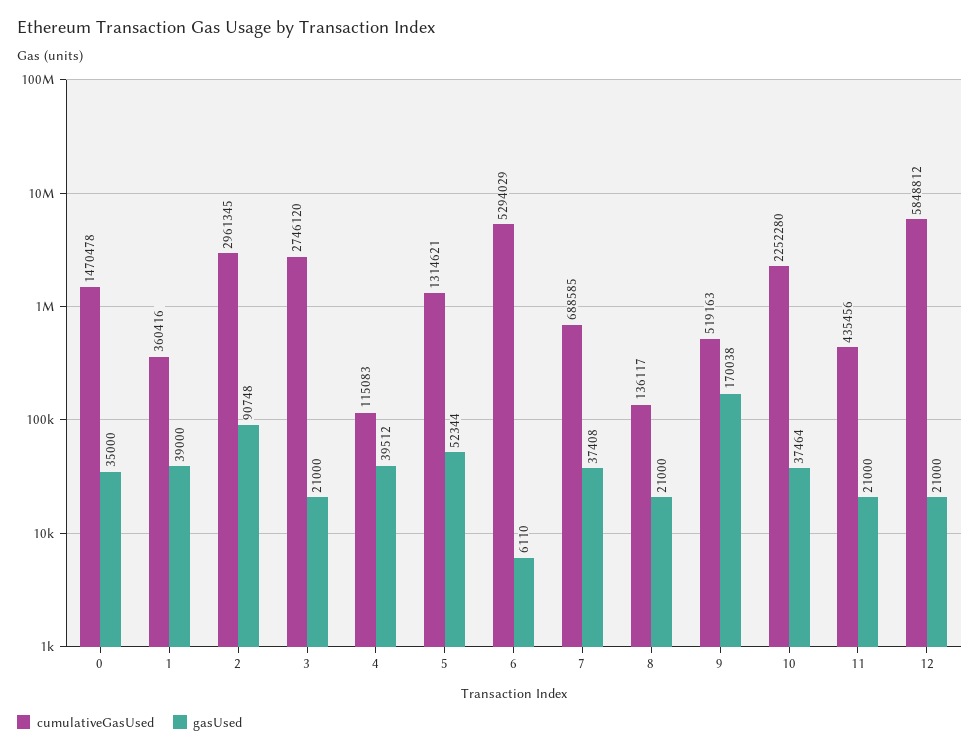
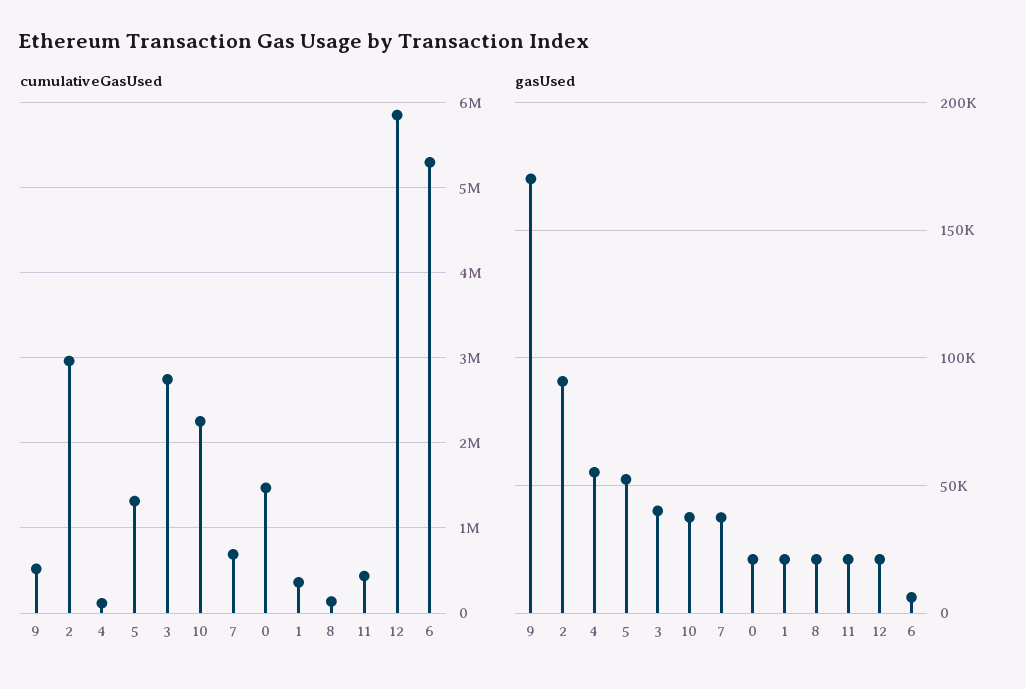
  {
    "cumulativeGasUsed": {
      "0": 1470478,
      "1": 360416,
      "2": 2961345,
      "3": 2746120,
      "4": 115083,
      "5": 1314621,
      "6": 5294029,
      "7": 688585,
      "8": 136117,
      "9": 519163,
      "10": 2252280,
      "11": 435456,
      "12": 5848812
    },
    "gasUsed": {
-     "0": 35000,
+     "0": 20000,
-     "1": 39000,
+     "1": 20000,
      "2": 90748,
-     "3": 21000,
+     "3": 40000,
-     "4": 39512,
+     "4": 55000,
      "5": 52344,
      "6": 6110,
      "7": 37408,
      "8": 21000,
      "9": 170038,
      "10": 37464,
      "11": 21000,
      "12": 21000
    }
  }

